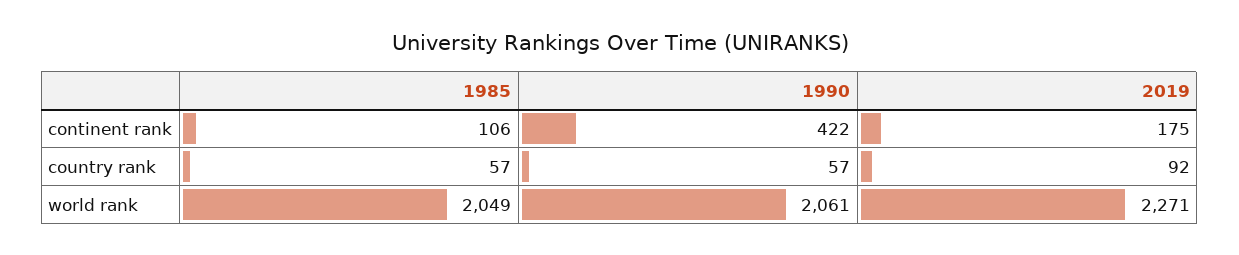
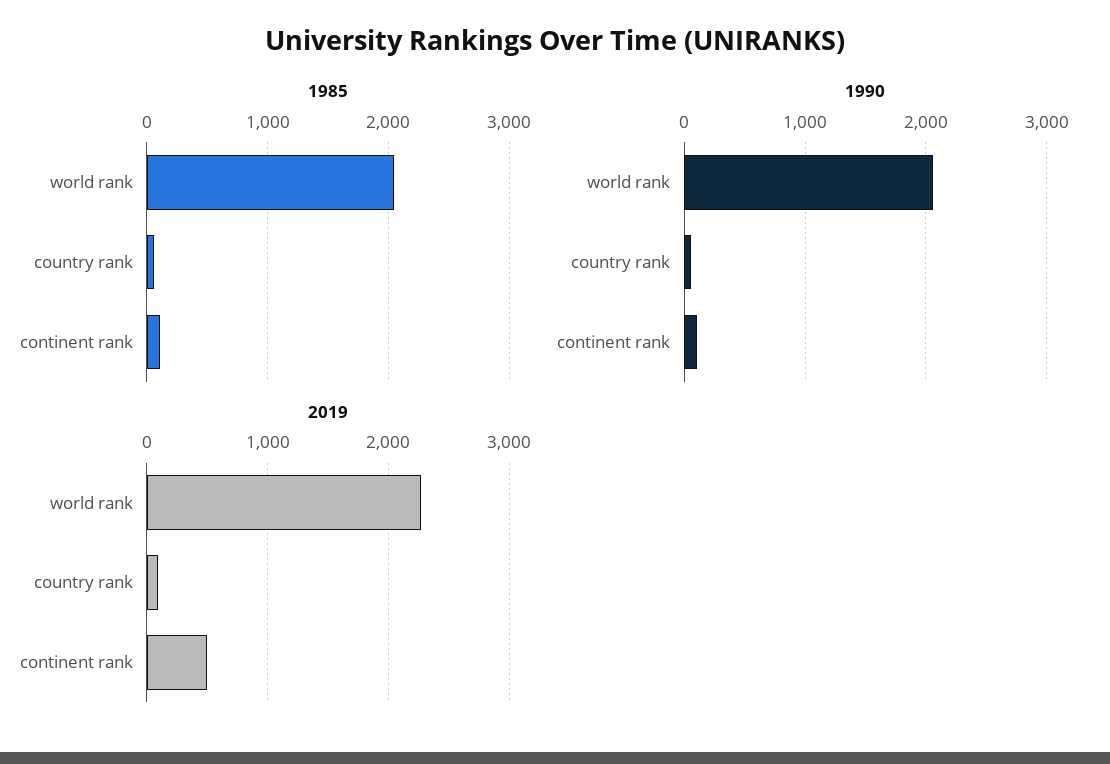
  {
    "1985": {
      "continent rank": 106,
      "country rank": 57,
      "world rank": 2049
    },
    "1990": {
-     "continent rank": 422,
+     "continent rank": 100,
      "country rank": 57,
      "world rank": 2061
    },
    "2019": {
-     "continent rank": 175,
+     "continent rank": 500,
      "country rank": 92,
      "world rank": 2271
    }
  }

